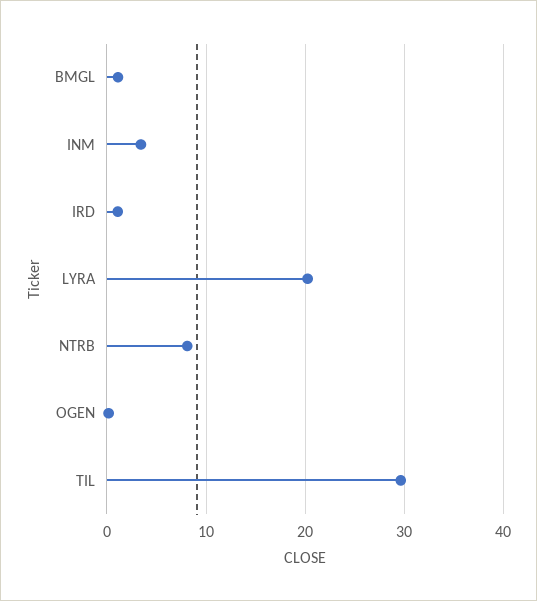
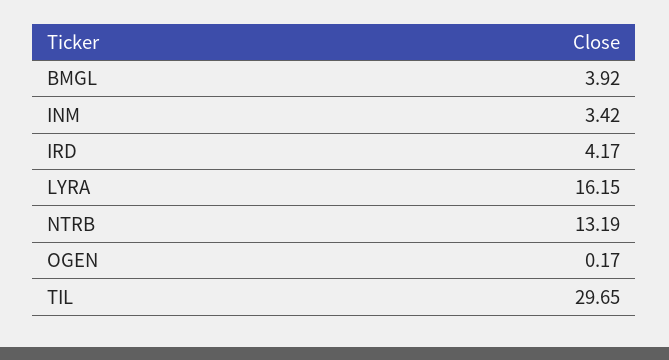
  {
-   "BMGL": 1,
+   "BMGL": 3.92,
    "INM": 3.42,
-   "IRD": 1,
+   "IRD": 4.17,
-   "LYRA": 20,
+   "LYRA": 16.15,
-   "NTRB": 8,
+   "NTRB": 13.19,
    "OGEN": 0.17,
    "TIL": 29.65
  }

